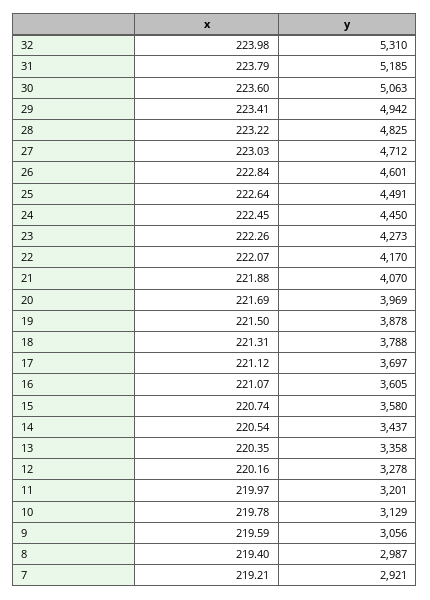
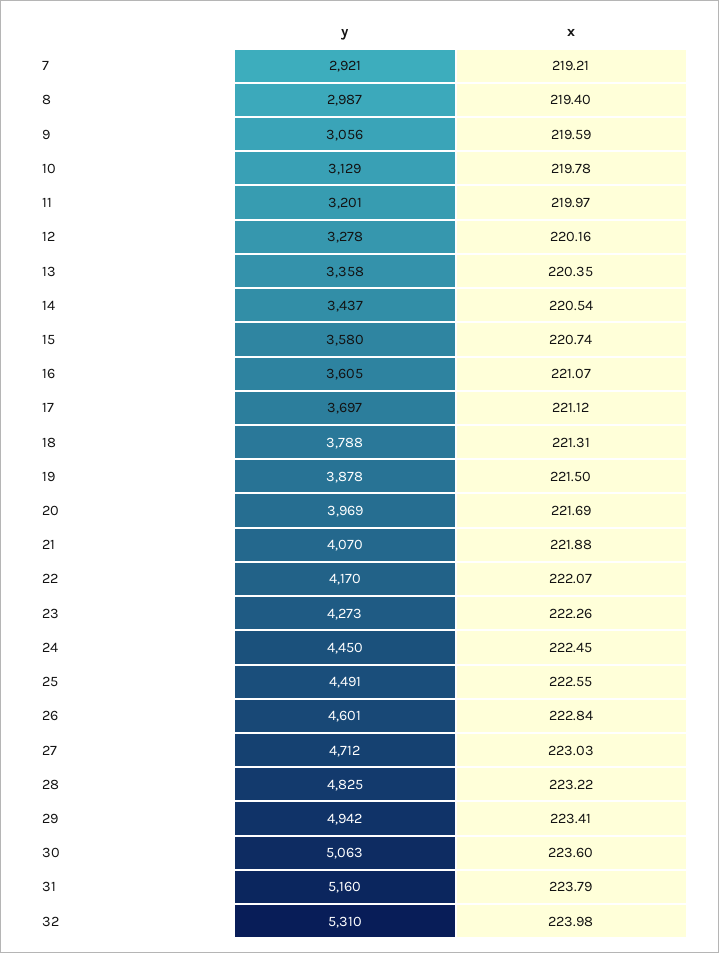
  {
    "x": {
      "32": 223.98,
      "31": 223.79,
      "30": 223.6,
      "29": 223.41,
      "28": 223.22,
      "27": 223.03,
      "26": 222.84,
-     "25": 222.64,
+     "25": 222.55,
      "24": 222.45,
      "23": 222.26,
      "22": 222.07,
      "21": 221.88,
      "20": 221.69,
      "19": 221.5,
      "18": 221.31,
      "17": 221.12,
      "16": 221.07,
      "15": 220.74,
      "14": 220.54,
      "13": 220.35,
      "12": 220.16,
      "11": 219.97,
      "10": 219.78,
      "9": 219.59,
      "8": 219.4,
      "7": 219.21
    },
    "y": {
      "32": 5310,
-     "31": 5185,
+     "31": 5160,
      "30": 5063,
      "29": 4942,
      "28": 4825,
      "27": 4712,
      "26": 4601,
      "25": 4491,
      "24": 4450,
      "23": 4273,
      "22": 4170,
      "21": 4070,
      "20": 3969,
      "19": 3878,
      "18": 3788,
      "17": 3697,
      "16": 3605,
      "15": 3580,
      "14": 3437,
      "13": 3358,
      "12": 3278,
      "11": 3201,
      "10": 3129,
      "9": 3056,
      "8": 2987,
      "7": 2921
    }
  }

